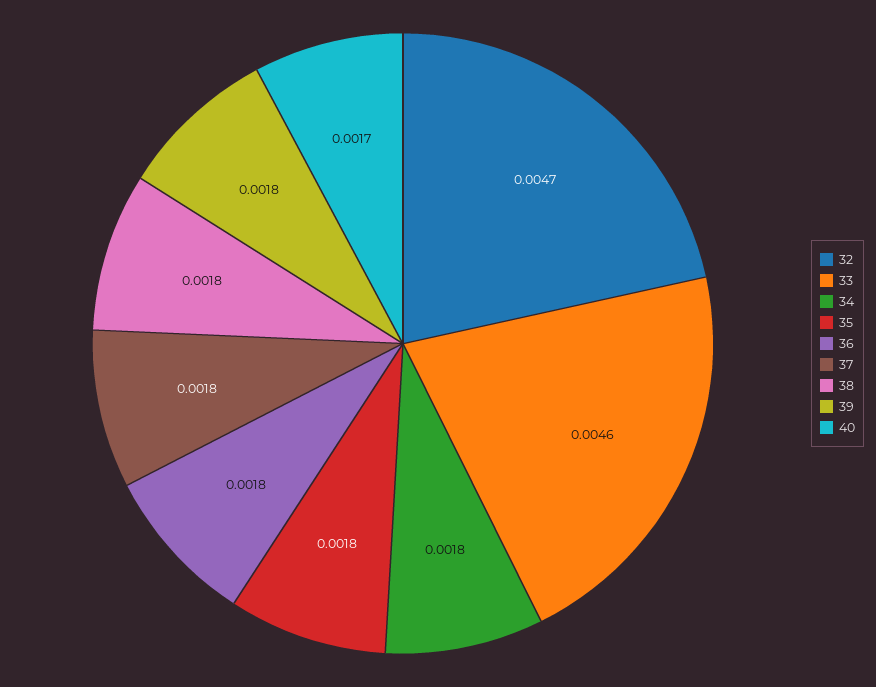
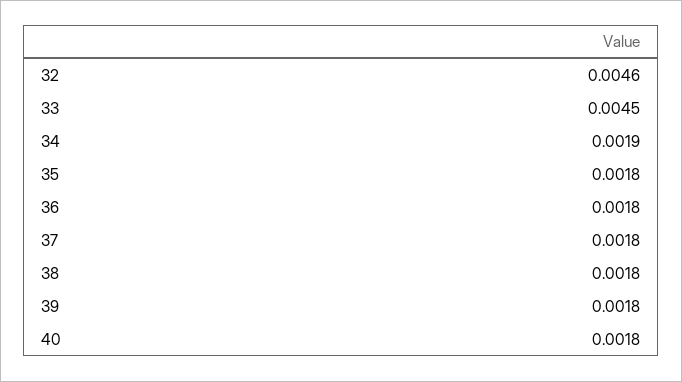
  {
-   "32": 0.0047,
+   "32": 0.0046,
-   "33": 0.0046,
+   "33": 0.0045,
-   "34": 0.0018,
+   "34": 0.0019,
    "35": 0.0018,
    "36": 0.0018,
    "37": 0.0018,
    "38": 0.0018,
    "39": 0.0018,
-   "40": 0.0017
+   "40": 0.0018
  }

